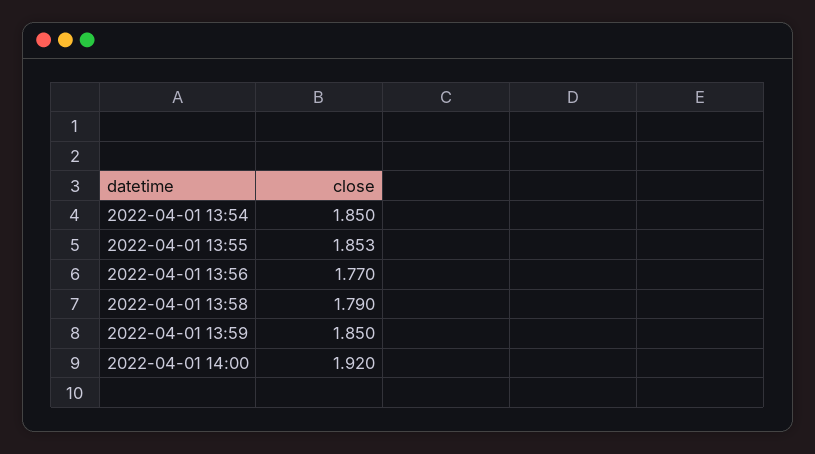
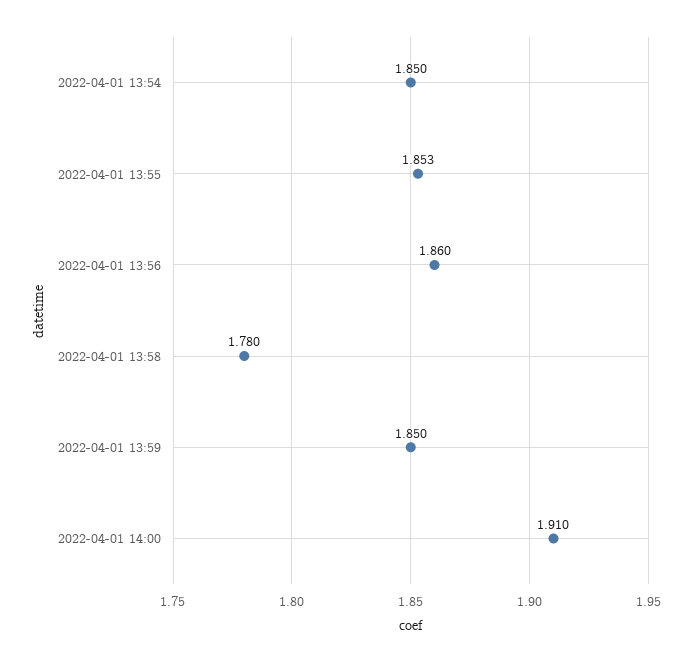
  {
    "2022-04-01 13:54": 1.85,
    "2022-04-01 13:55": 1.853,
-   "2022-04-01 13:56": 1.77,
+   "2022-04-01 13:56": 1.86,
-   "2022-04-01 13:58": 1.79,
+   "2022-04-01 13:58": 1.78,
    "2022-04-01 13:59": 1.85,
-   "2022-04-01 14:00": 1.92
+   "2022-04-01 14:00": 1.91
  }

